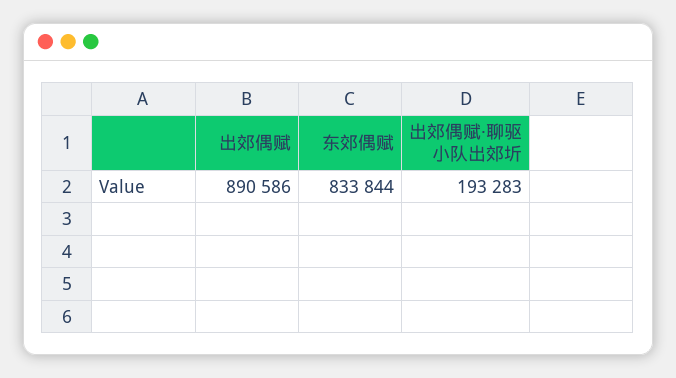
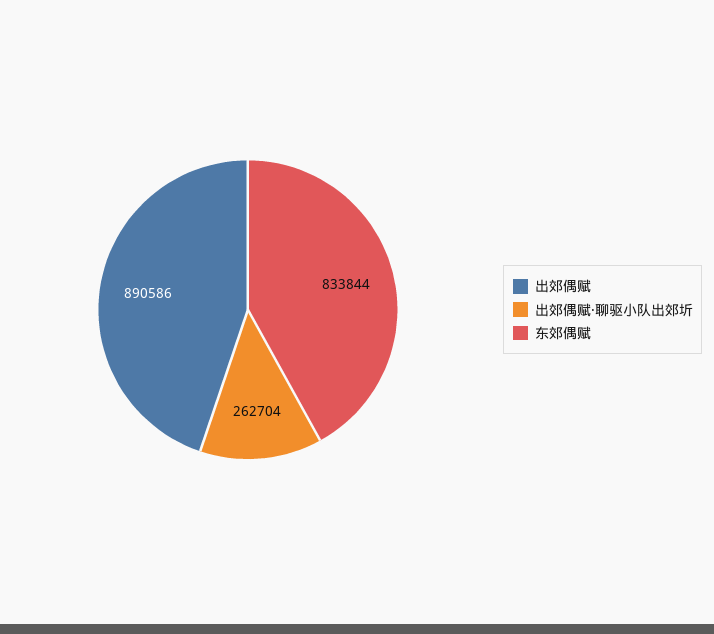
  {
    "出郊偶赋": 890586,
    "东郊偶赋": 833844,
-   "出郊偶赋·聊驱小队出郊圻": 193283
+   "出郊偶赋·聊驱小队出郊圻": 262704
  }

